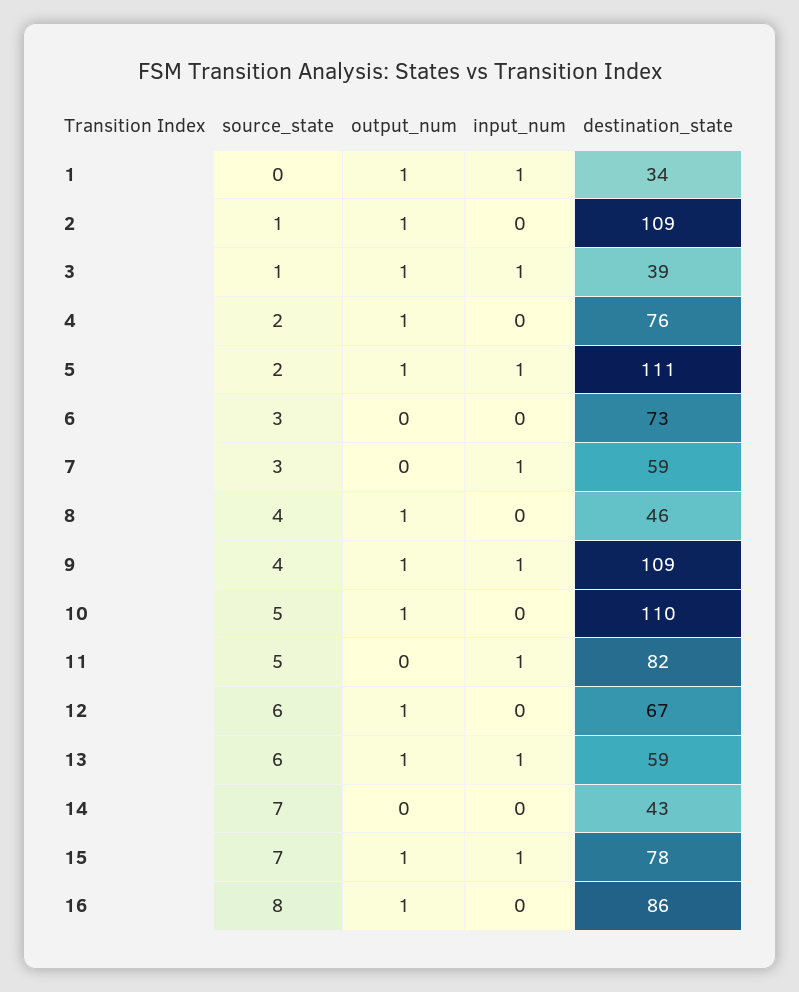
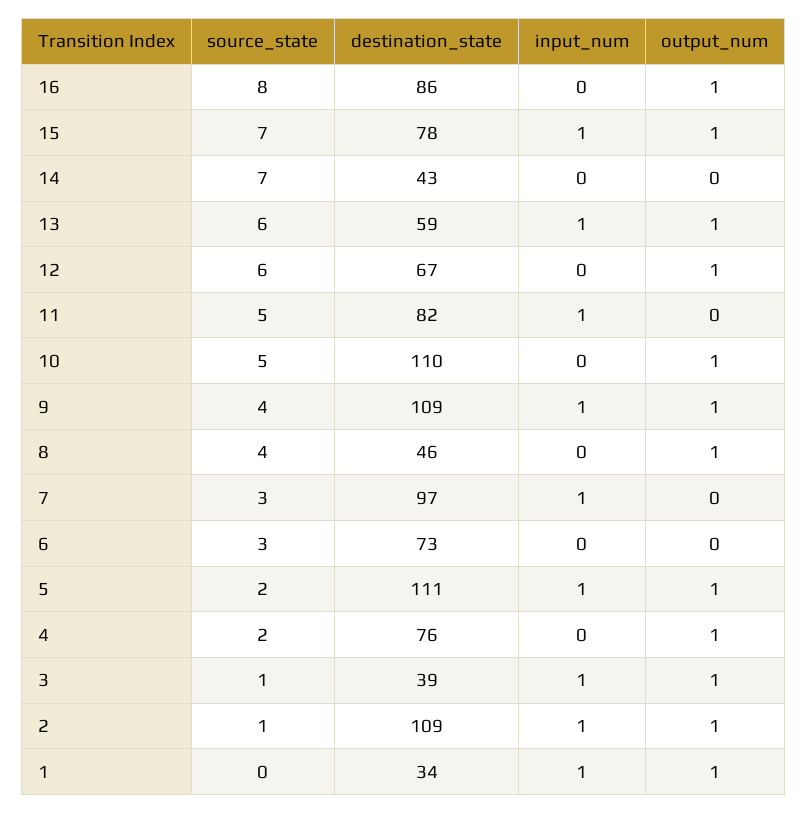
  {
    "source_state": {
      "1": 0,
      "2": 1,
      "3": 1,
      "4": 2,
      "5": 2,
      "6": 3,
      "7": 3,
      "8": 4,
      "9": 4,
      "10": 5,
      "11": 5,
      "12": 6,
      "13": 6,
      "14": 7,
      "15": 7,
      "16": 8
    },
    "output_num": {
      "1": 1,
      "2": 1,
      "3": 1,
      "4": 1,
      "5": 1,
      "6": 0,
      "7": 0,
      "8": 1,
      "9": 1,
      "10": 1,
      "11": 0,
      "12": 1,
      "13": 1,
      "14": 0,
      "15": 1,
      "16": 1
    },
    "input_num": {
      "1": 1,
-     "2": 0,
+     "2": 1,
      "3": 1,
      "4": 0,
      "5": 1,
      "6": 0,
      "7": 1,
      "8": 0,
      "9": 1,
      "10": 0,
      "11": 1,
      "12": 0,
      "13": 1,
      "14": 0,
      "15": 1,
      "16": 0
    },
    "destination_state": {
      "1": 34,
      "2": 109,
      "3": 39,
      "4": 76,
      "5": 111,
      "6": 73,
-     "7": 59,
+     "7": 97,
      "8": 46,
      "9": 109,
      "10": 110,
      "11": 82,
      "12": 67,
      "13": 59,
      "14": 43,
      "15": 78,
      "16": 86
    }
  }

